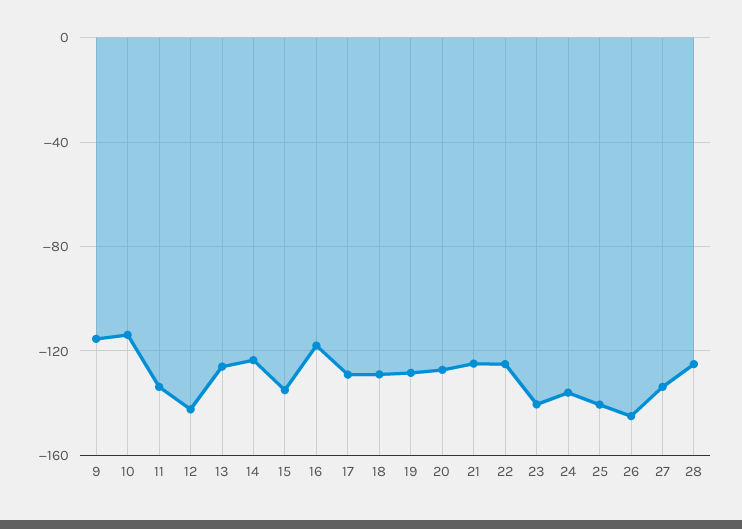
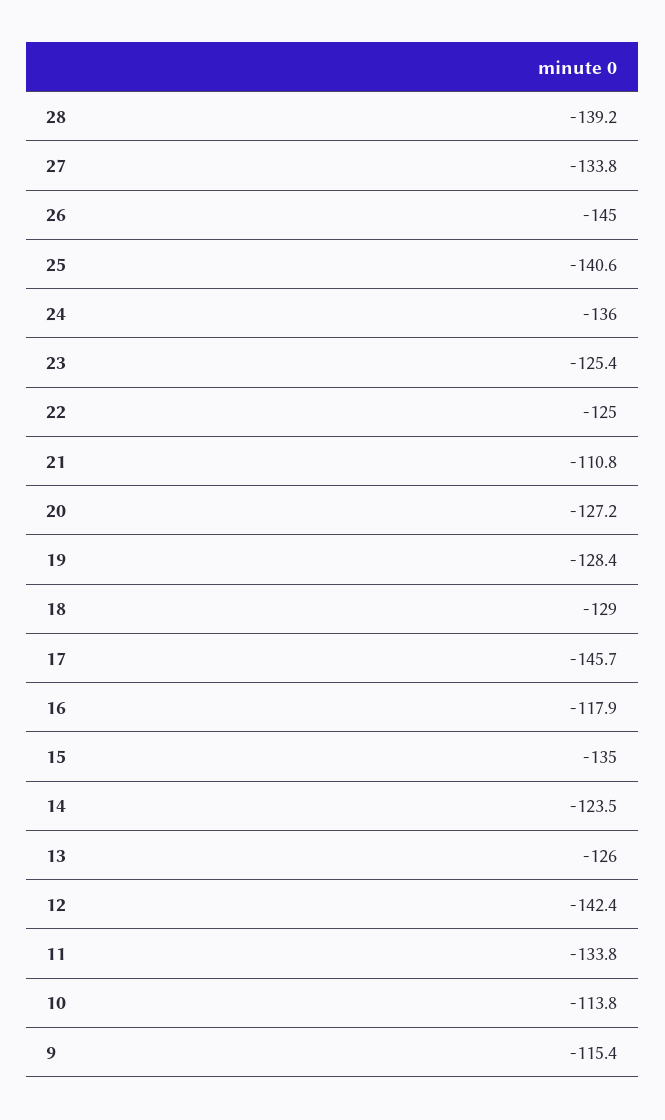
  {
    "9": -115.4,
    "10": -113.8,
    "11": -133.8,
    "12": -142.4,
    "13": -126,
    "14": -123.5,
    "15": -135,
    "16": -117.9,
-   "17": -130,
+   "17": -145.7,
    "18": -129,
    "19": -128.4,
    "20": -127.2,
-   "21": -125,
+   "21": -110.8,
    "22": -125,
-   "23": -140,
+   "23": -125.4,
    "24": -136,
    "25": -140.6,
    "26": -145,
    "27": -133.8,
-   "28": -125
+   "28": -139.2
  }

